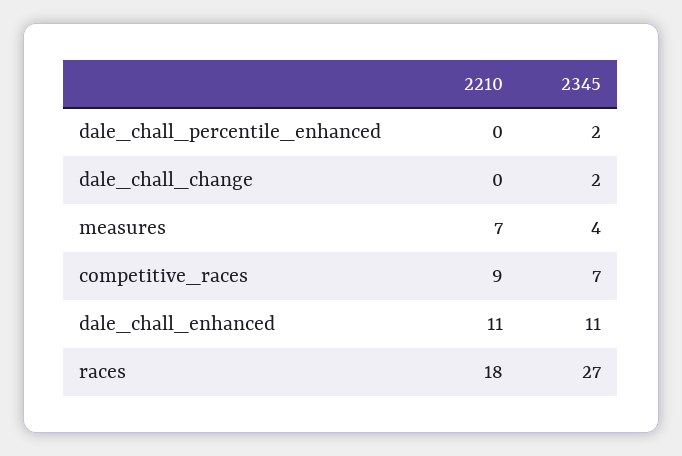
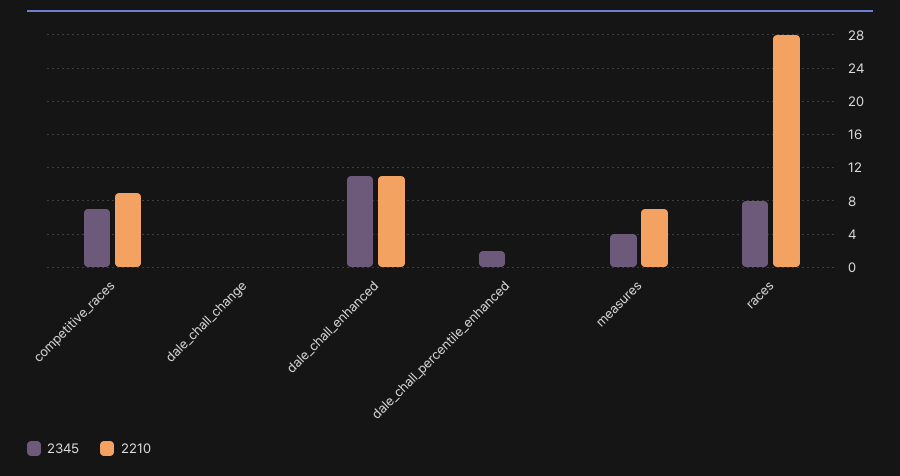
  {
    "2210": {
      "dale_chall_percentile_enhanced": 0,
      "dale_chall_change": 0,
      "measures": 7,
      "competitive_races": 9,
      "dale_chall_enhanced": 11,
-     "races": 18
+     "races": 28
    },
    "2345": {
      "dale_chall_percentile_enhanced": 2,
-     "dale_chall_change": 2,
+     "dale_chall_change": 0,
      "measures": 4,
      "competitive_races": 7,
      "dale_chall_enhanced": 11,
-     "races": 27
+     "races": 8
    }
  }

